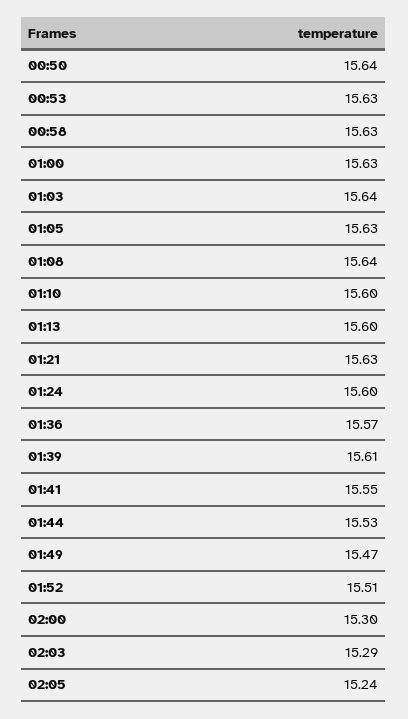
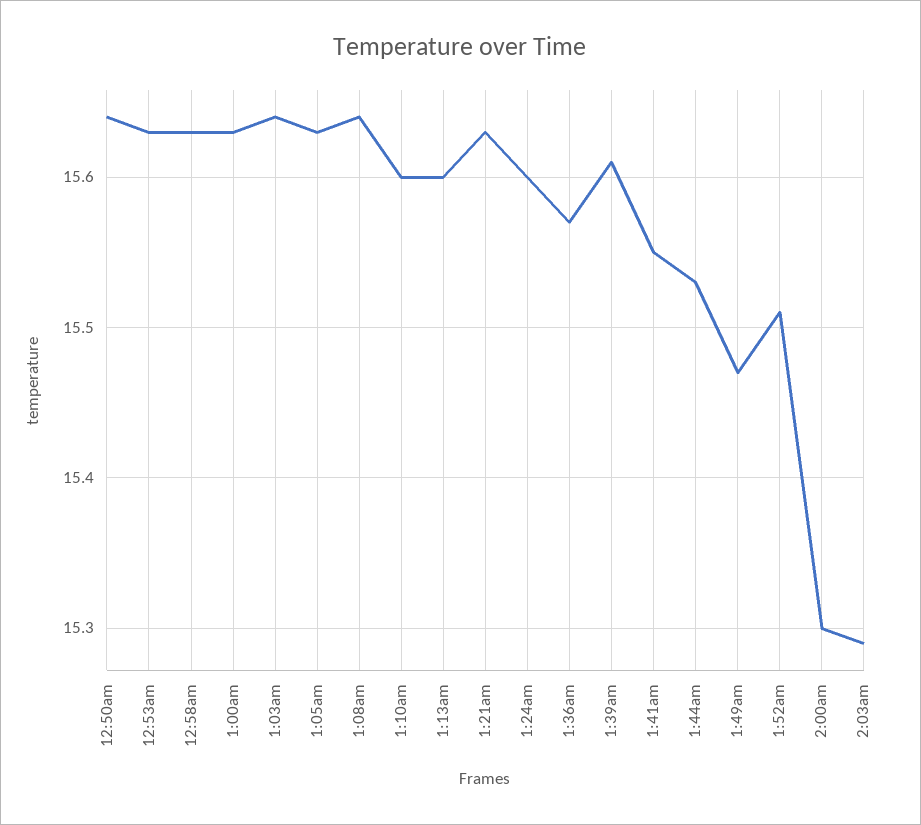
  {
    "00:50": 15.64,
    "00:53": 15.63,
    "00:58": 15.63,
    "01:00": 15.63,
    "01:03": 15.64,
    "01:05": 15.63,
    "01:08": 15.64,
    "01:10": 15.6,
    "01:13": 15.6,
    "01:21": 15.63,
    "01:24": 15.6,
    "01:36": 15.57,
    "01:39": 15.61,
    "01:41": 15.55,
    "01:44": 15.53,
    "01:49": 15.47,
    "01:52": 15.51,
    "02:00": 15.3,
-   "02:03": 15.29,
+   "02:03": 15.29
-   "02:05": 15.24
  }

